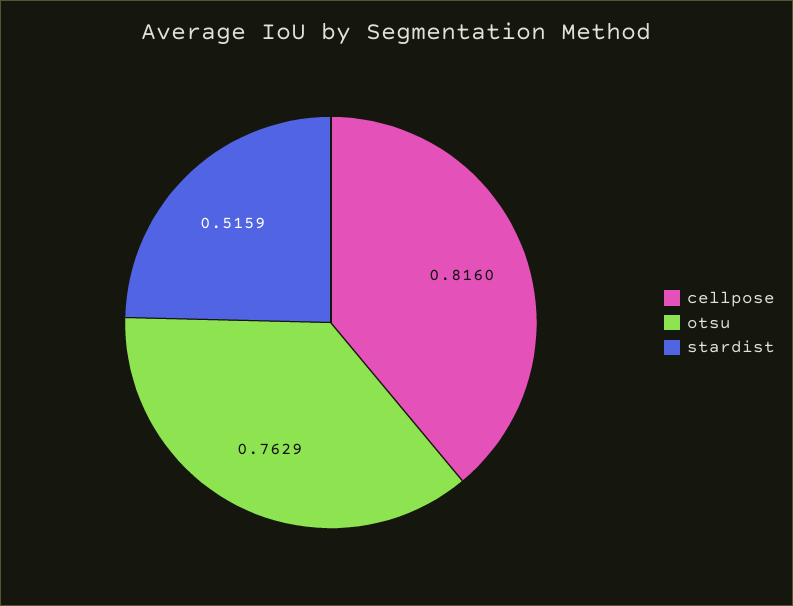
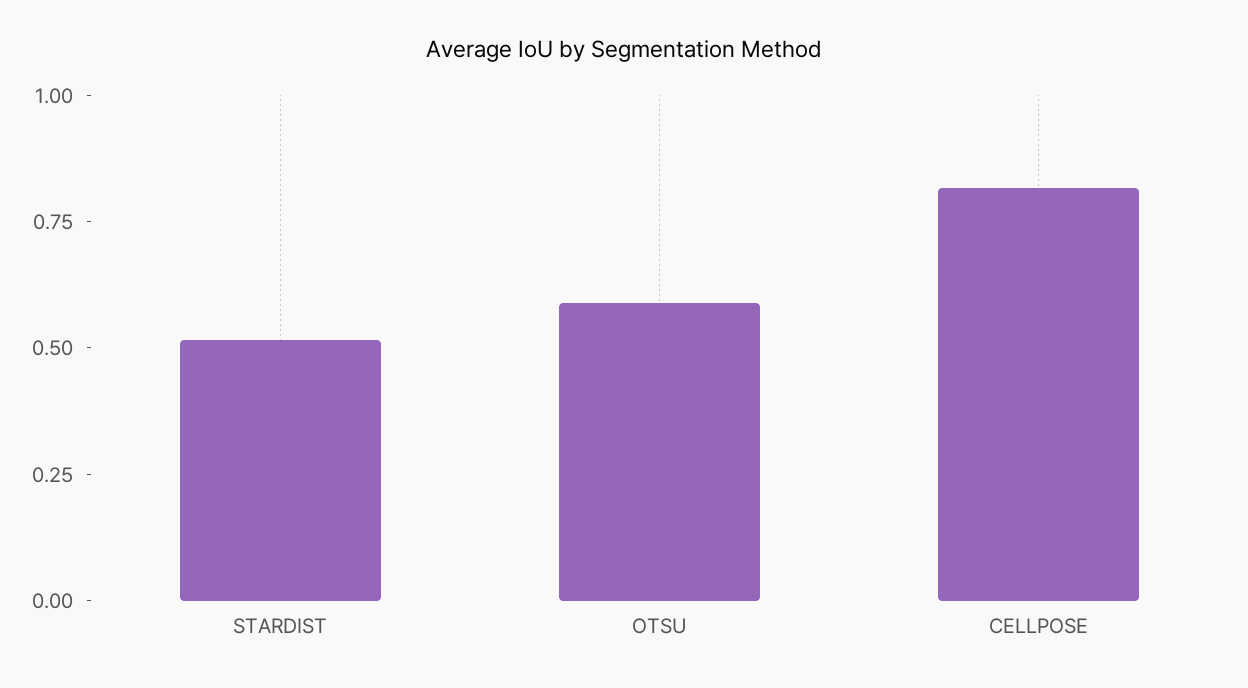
  {
    "cellpose": 0.816,
-   "otsu": 0.7629,
+   "otsu": 0.6,
    "stardist": 0.5159
  }

